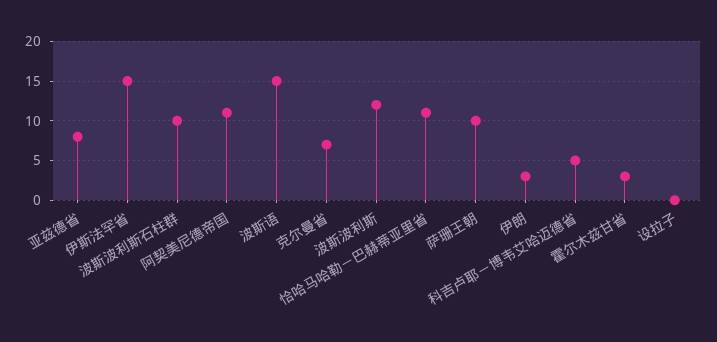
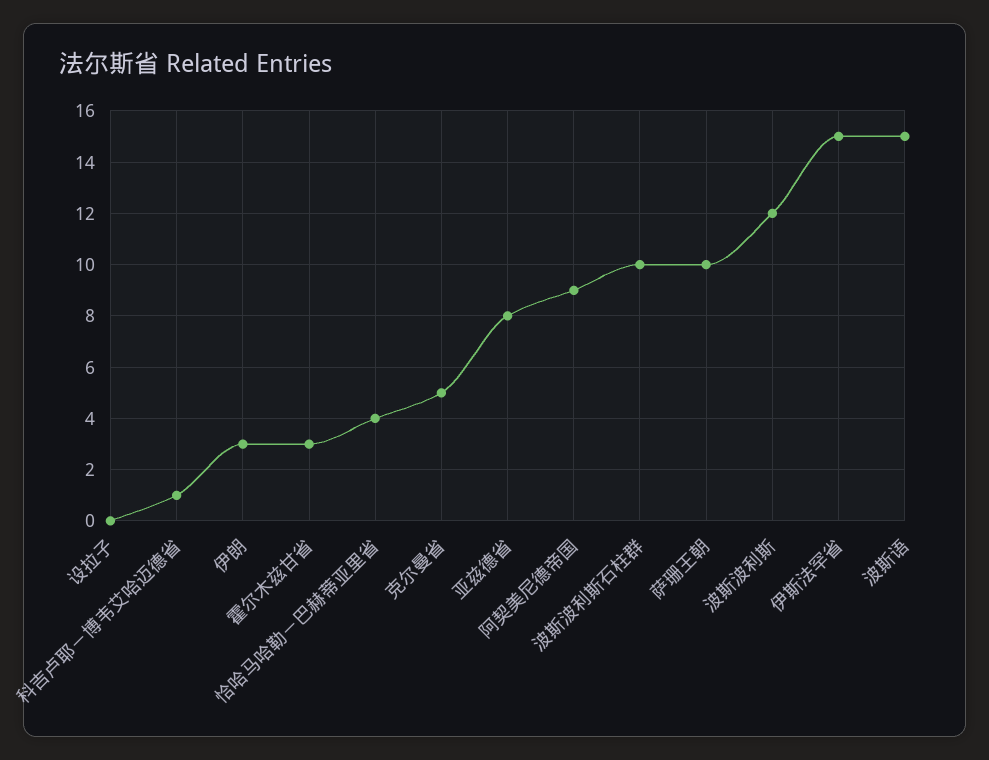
  {
    "亚兹德省": 8,
    "伊斯法罕省": 15,
    "波斯波利斯石柱群": 10,
-   "阿契美尼德帝国": 11,
+   "阿契美尼德帝国": 9,
    "波斯语": 15,
-   "克尔曼省": 7,
+   "克尔曼省": 5,
    "波斯波利斯": 12,
-   "恰哈马哈勒－巴赫蒂亚里省": 11,
+   "恰哈马哈勒－巴赫蒂亚里省": 4,
    "萨珊王朝": 10,
    "伊朗": 3,
-   "科吉卢耶－博韦艾哈迈德省": 5,
+   "科吉卢耶－博韦艾哈迈德省": 1,
    "霍尔木兹甘省": 3,
    "设拉子": 0
  }

